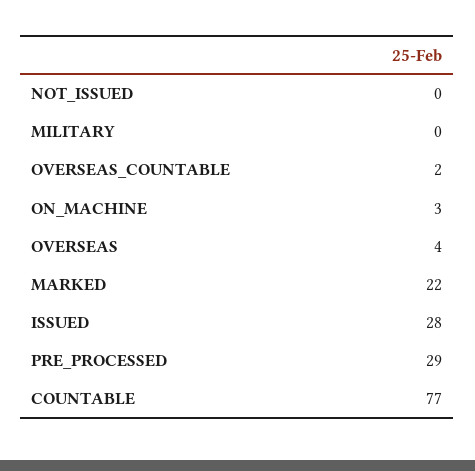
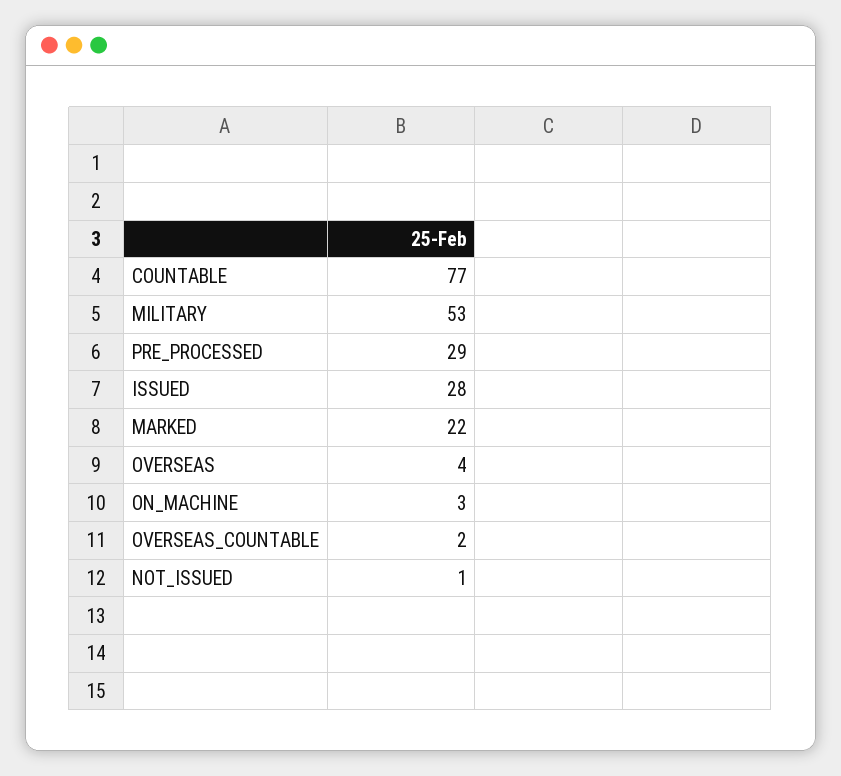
  {
-   "NOT_ISSUED": 0,
+   "NOT_ISSUED": 1,
-   "MILITARY": 0,
+   "MILITARY": 53,
    "OVERSEAS_COUNTABLE": 2,
    "ON_MACHINE": 3,
    "OVERSEAS": 4,
    "MARKED": 22,
    "ISSUED": 28,
    "PRE_PROCESSED": 29,
    "COUNTABLE": 77
  }

